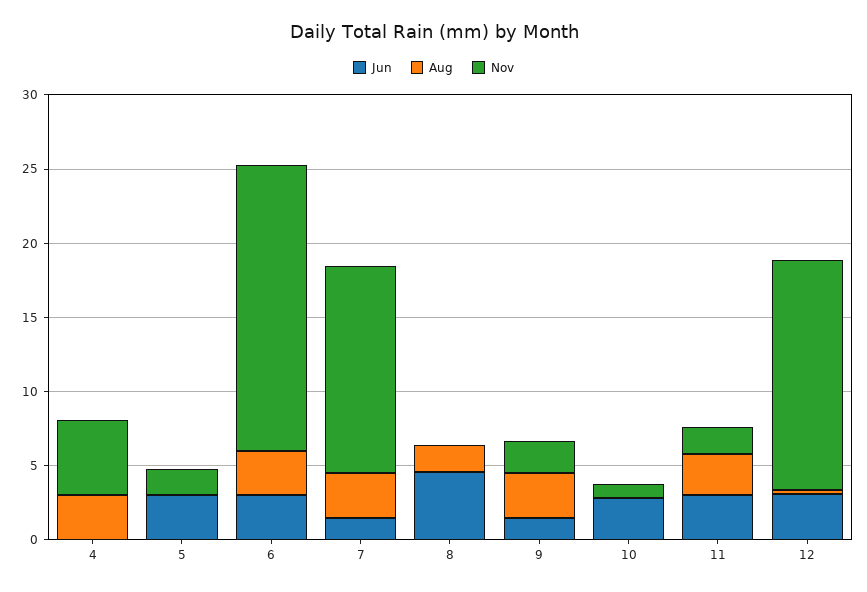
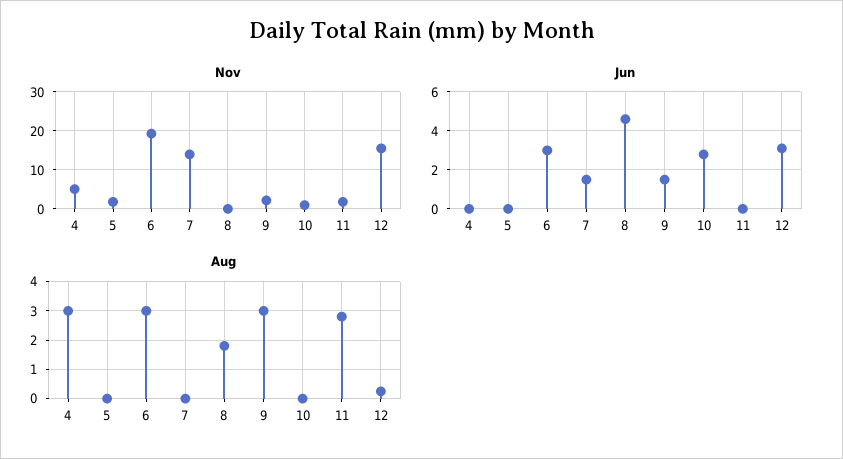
  {
    "Jun": {
      "4": 0,
-     "5": 3,
+     "5": 0,
      "6": 3,
      "7": 1.5,
      "8": 4.5,
      "9": 1.5,
      "10": 3,
-     "11": 3,
+     "11": 0,
      "12": 3
    },
    "Aug": {
      "4": 3,
      "5": 0,
      "6": 3,
-     "7": 3,
+     "7": 0,
      "8": 1.75,
      "9": 3,
      "10": 0,
      "11": 2.75,
      "12": 0.25
    },
    "Nov": {
      "4": 5,
      "5": 2,
      "6": 19,
      "7": 14,
      "8": 0,
      "9": 2,
      "10": 1,
      "11": 2,
      "12": 16
    }
  }

